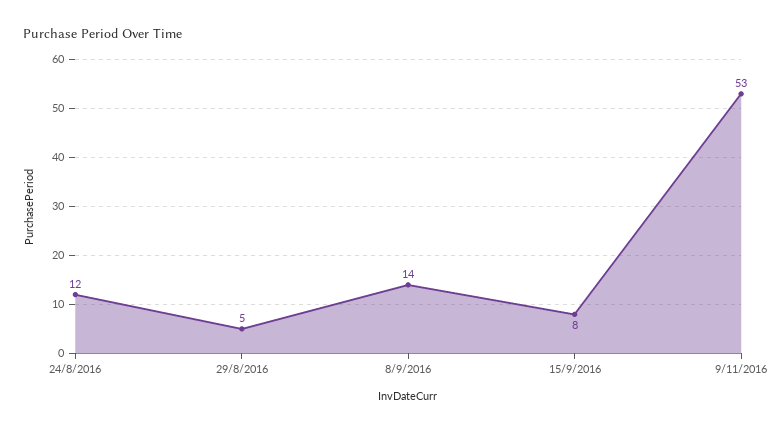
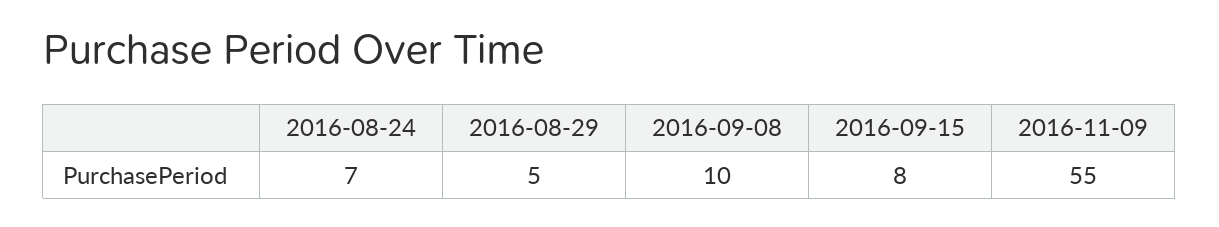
  {
-   "24/8/2016": 12,
+   "24/8/2016": 7,
    "29/8/2016": 5,
-   "8/9/2016": 14,
+   "8/9/2016": 10,
    "15/9/2016": 8,
-   "9/11/2016": 53
+   "9/11/2016": 55
  }

